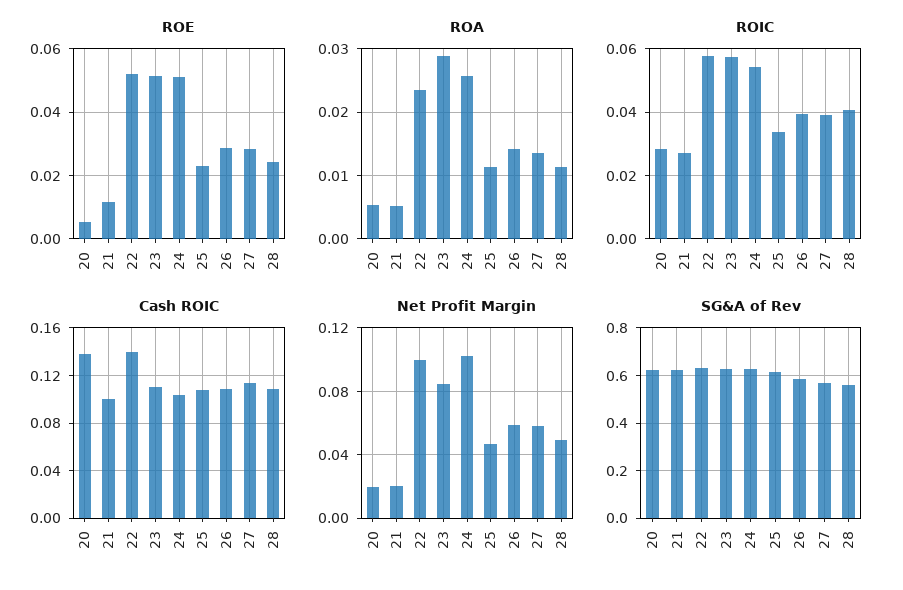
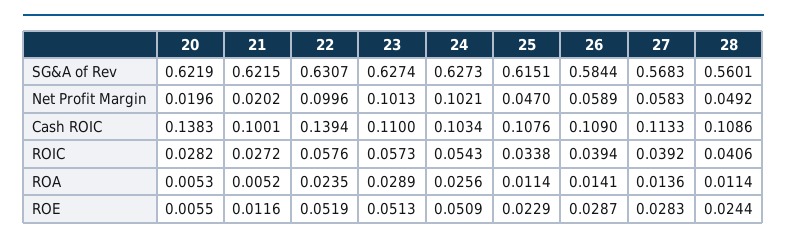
  {
    "ROE": {
      "20": 0.0055,
      "21": 0.0116,
      "22": 0.0519,
      "23": 0.0513,
      "24": 0.0509,
      "25": 0.0229,
      "26": 0.0287,
      "27": 0.0283,
      "28": 0.0244
    },
    "ROA": {
      "20": 0.0053,
      "21": 0.0052,
      "22": 0.0235,
      "23": 0.0289,
      "24": 0.0256,
      "25": 0.0114,
      "26": 0.0141,
      "27": 0.0136,
      "28": 0.0114
    },
    "ROIC": {
      "20": 0.0282,
      "21": 0.0272,
      "22": 0.0576,
      "23": 0.0573,
      "24": 0.0543,
      "25": 0.0338,
      "26": 0.0394,
      "27": 0.0392,
      "28": 0.0406
    },
    "Cash ROIC": {
      "20": 0.1383,
      "21": 0.1001,
      "22": 0.1394,
      "23": 0.11,
      "24": 0.1034,
      "25": 0.1076,
      "26": 0.109,
      "27": 0.1133,
      "28": 0.1086
    },
    "Net Profit Margin": {
      "20": 0.0196,
      "21": 0.0202,
      "22": 0.0996,
-     "23": 0.085,
+     "23": 0.1013,
      "24": 0.1021,
      "25": 0.047,
      "26": 0.0589,
      "27": 0.0583,
      "28": 0.0492
    },
    "SG&A of Rev": {
      "20": 0.6219,
      "21": 0.6215,
      "22": 0.6307,
      "23": 0.6274,
      "24": 0.6273,
      "25": 0.6151,
      "26": 0.5844,
      "27": 0.5683,
      "28": 0.5601
    }
  }

